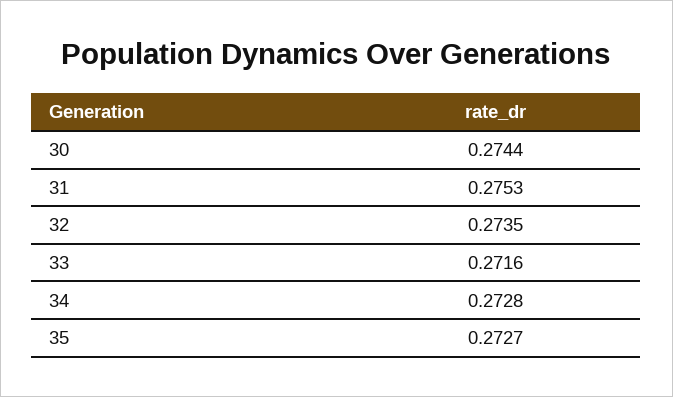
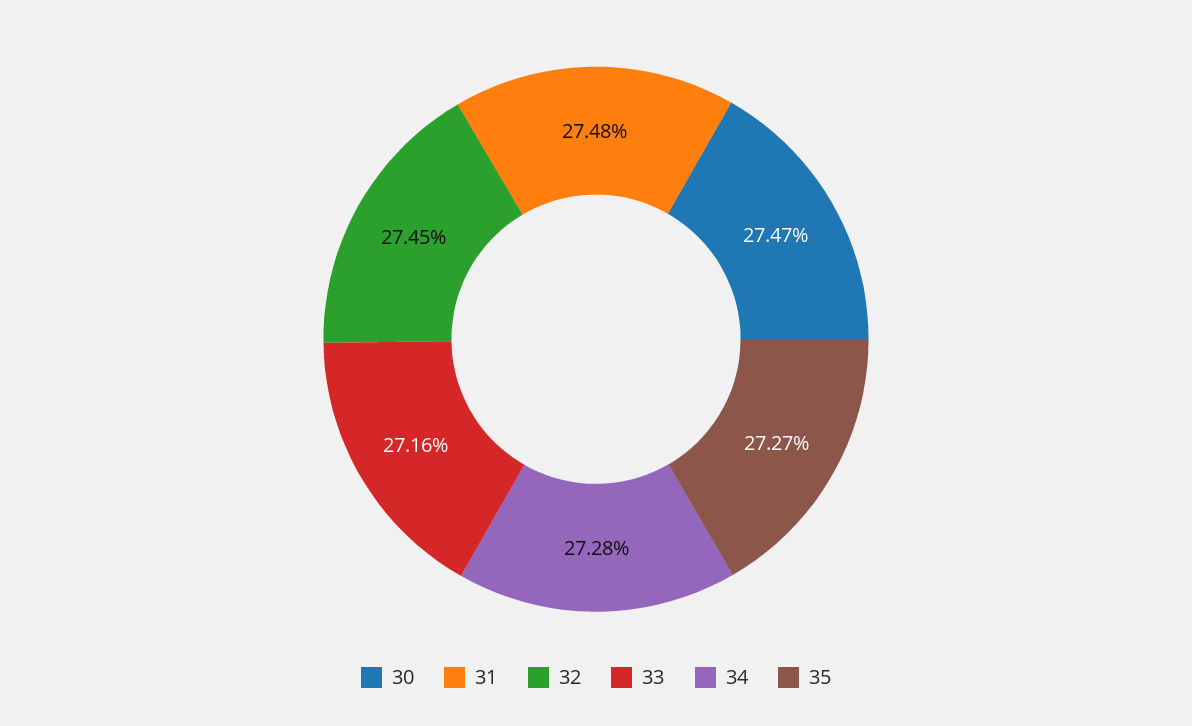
  {
-   "30": 0.2744,
+   "30": 0.2747,
-   "31": 0.2753,
+   "31": 0.2748,
-   "32": 0.2735,
+   "32": 0.2745,
    "33": 0.2716,
    "34": 0.2728,
    "35": 0.2727
  }

